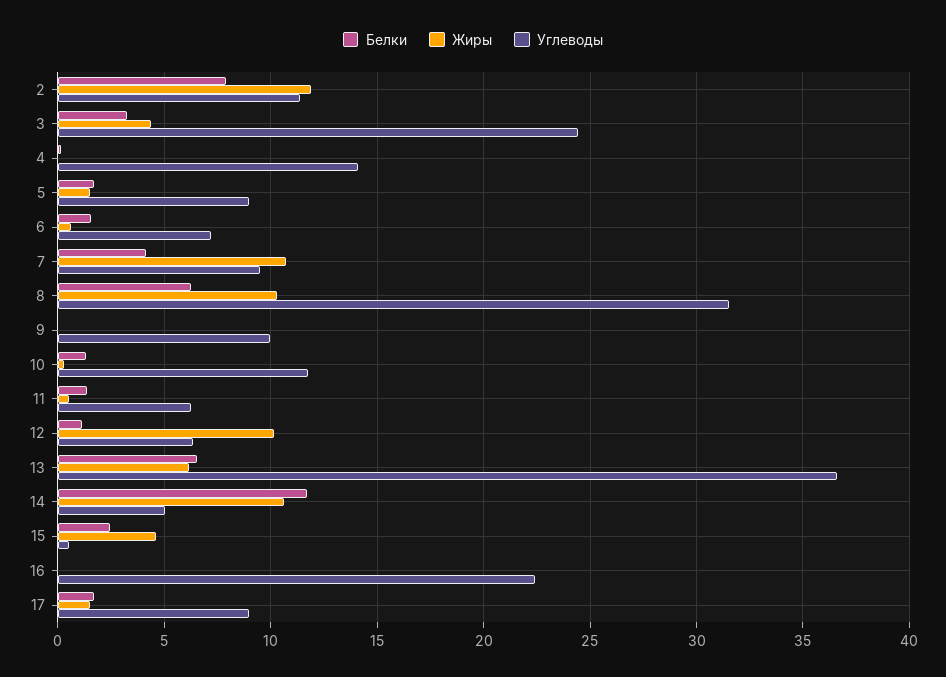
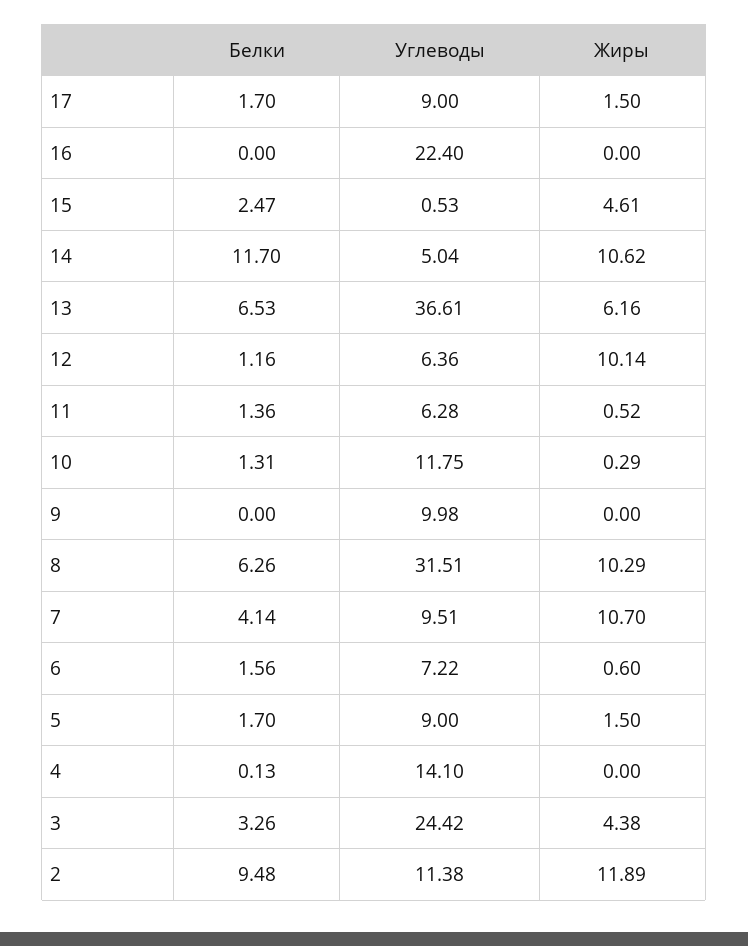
  {
    "Белки": {
-     "2": 8,
+     "2": 9.48,
      "3": 3.26,
      "4": 0.13,
      "5": 1.7,
      "6": 1.56,
      "7": 4.14,
      "8": 6.26,
      "9": 0,
      "10": 1.31,
      "11": 1.36,
      "12": 1.16,
      "13": 6.53,
      "14": 11.7,
      "15": 2.47,
      "16": 0,
      "17": 1.7
    },
    "Жиры": {
      "2": 11.89,
      "3": 4.38,
      "4": 0,
      "5": 1.5,
      "6": 0.6,
      "7": 10.7,
      "8": 10.29,
      "9": 0,
      "10": 0.29,
      "11": 0.52,
      "12": 10.14,
      "13": 6.16,
      "14": 10.62,
      "15": 4.61,
      "16": 0,
      "17": 1.5
    },
    "Углеводы": {
      "2": 11.38,
      "3": 24.42,
      "4": 14.1,
      "5": 9,
      "6": 7.22,
      "7": 9.51,
      "8": 31.51,
      "9": 9.98,
      "10": 11.75,
      "11": 6.28,
      "12": 6.36,
      "13": 36.61,
      "14": 5.04,
      "15": 0.53,
      "16": 22.4,
      "17": 9
    }
  }

